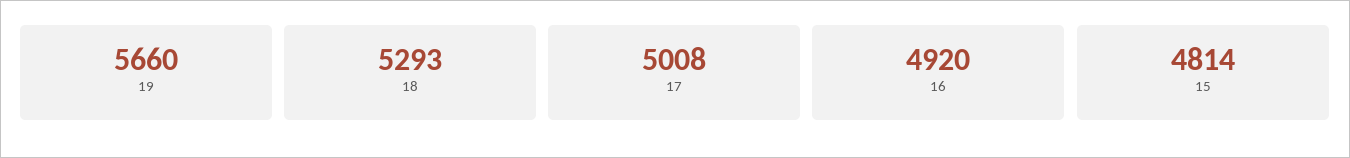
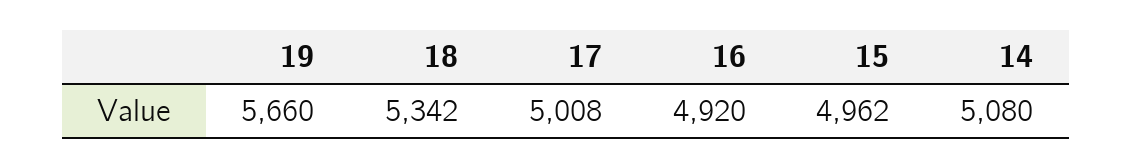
  {
    "19": 5660,
-   "18": 5293,
+   "18": 5342,
    "17": 5008,
    "16": 4920,
-   "15": 4814
+   "15": 4962,
+   "14": 5080
  }

